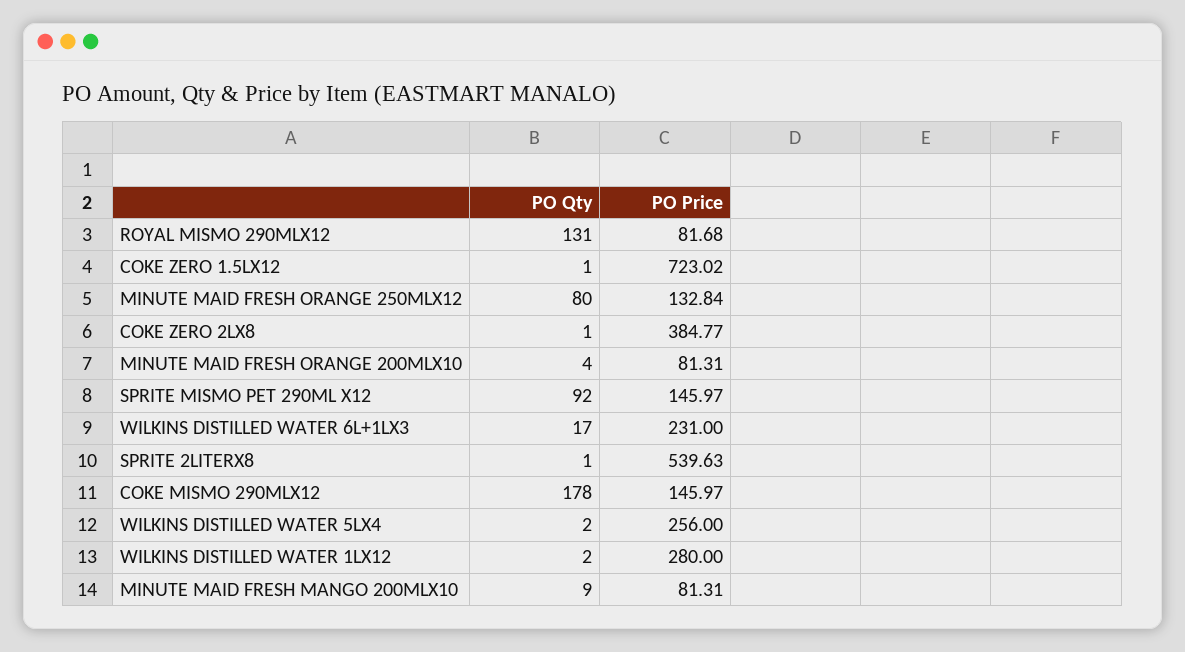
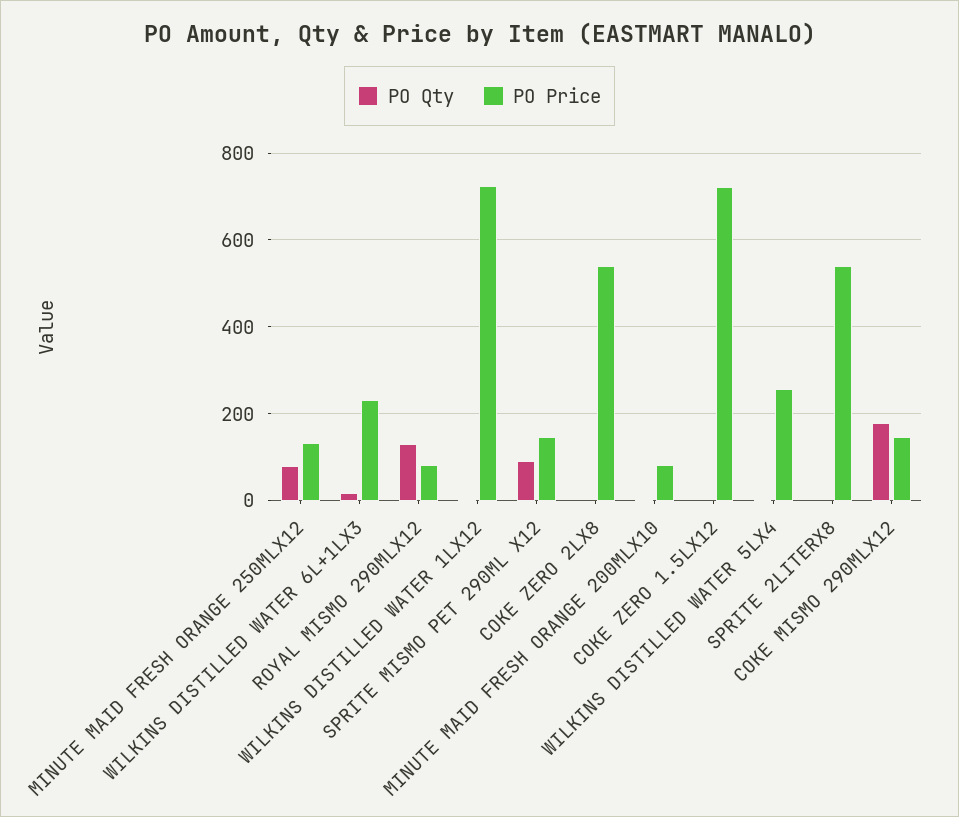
  {
    "PO Qty": {
      "ROYAL MISMO 290MLX12": 131,
      "COKE ZERO 1.5LX12": 1,
      "MINUTE MAID FRESH ORANGE 250MLX12": 80,
      "COKE ZERO 2LX8": 1,
      "MINUTE MAID FRESH ORANGE 200MLX10": 4,
      "SPRITE MISMO PET 290ML X12": 92,
      "WILKINS DISTILLED WATER 6L+1LX3": 17,
      "SPRITE 2LITERX8": 1,
      "COKE MISMO 290MLX12": 178,
      "WILKINS DISTILLED WATER 5LX4": 2,
-     "WILKINS DISTILLED WATER 1LX12": 2,
+     "WILKINS DISTILLED WATER 1LX12": 2
-     "MINUTE MAID FRESH MANGO 200MLX10": 9
    },
    "PO Price": {
      "ROYAL MISMO 290MLX12": 81.68,
      "COKE ZERO 1.5LX12": 723.02,
      "MINUTE MAID FRESH ORANGE 250MLX12": 132.84,
-     "COKE ZERO 2LX8": 384.77,
+     "COKE ZERO 2LX8": 540,
      "MINUTE MAID FRESH ORANGE 200MLX10": 81.31,
      "SPRITE MISMO PET 290ML X12": 145.97,
      "WILKINS DISTILLED WATER 6L+1LX3": 231,
      "SPRITE 2LITERX8": 539.63,
      "COKE MISMO 290MLX12": 145.97,
      "WILKINS DISTILLED WATER 5LX4": 256,
-     "WILKINS DISTILLED WATER 1LX12": 280,
+     "WILKINS DISTILLED WATER 1LX12": 720
-     "MINUTE MAID FRESH MANGO 200MLX10": 81.31
    }
  }

